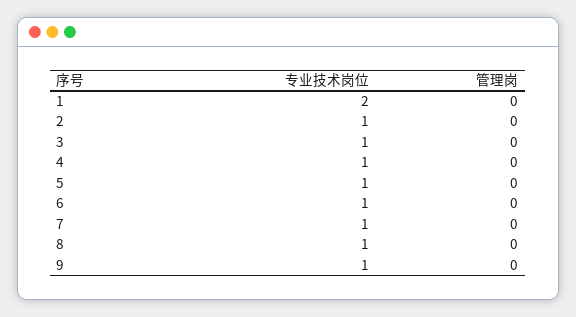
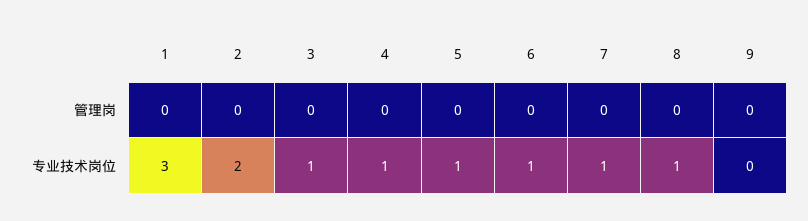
  {
    "专业技术岗位": {
-     "1": 2,
+     "1": 3,
-     "2": 1,
+     "2": 2,
      "3": 1,
      "4": 1,
      "5": 1,
      "6": 1,
      "7": 1,
      "8": 1,
-     "9": 1
+     "9": 0
    },
    "管理岗": {
      "1": 0,
      "2": 0,
      "3": 0,
      "4": 0,
      "5": 0,
      "6": 0,
      "7": 0,
      "8": 0,
      "9": 0
    }
  }

